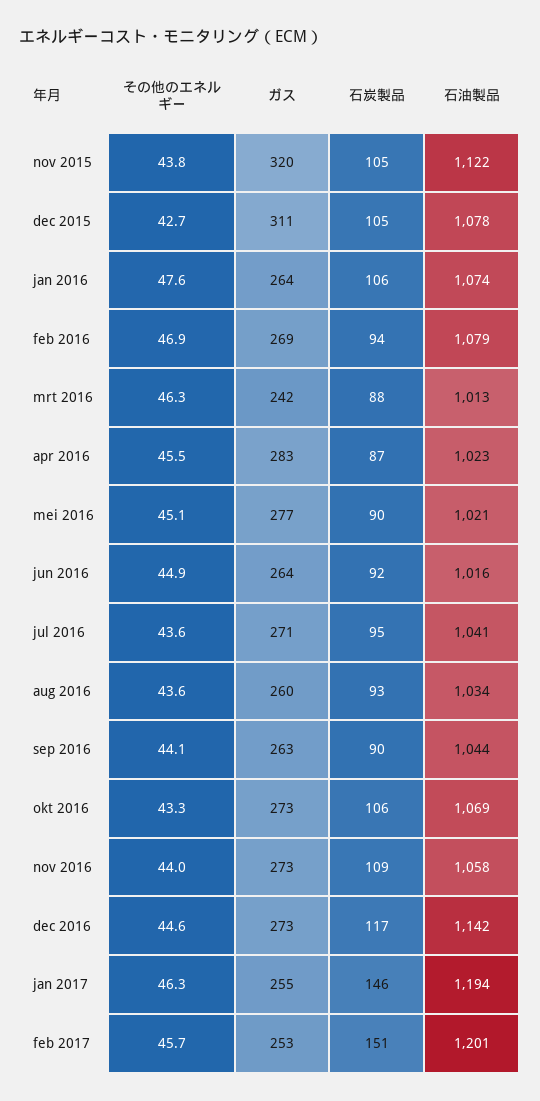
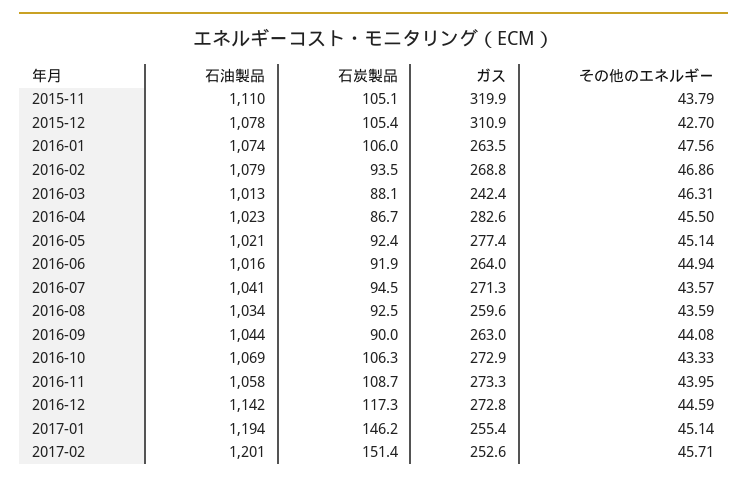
  {
    "その他のエネルギー": {
      "nov 2015": 43.79,
      "dec 2015": 42.7,
      "jan 2016": 47.56,
      "feb 2016": 46.86,
      "mrt 2016": 46.31,
      "apr 2016": 45.5,
      "mei 2016": 45.14,
      "jun 2016": 44.94,
      "jul 2016": 43.57,
      "aug 2016": 43.59,
      "sep 2016": 44.08,
      "okt 2016": 43.33,
      "nov 2016": 43.95,
      "dec 2016": 44.59,
-     "jan 2017": 46.3,
+     "jan 2017": 45.14,
      "feb 2017": 45.71
    },
    "ガス": {
      "nov 2015": 319.9,
      "dec 2015": 310.9,
      "jan 2016": 263.5,
      "feb 2016": 268.8,
      "mrt 2016": 242.4,
      "apr 2016": 282.6,
      "mei 2016": 277.4,
      "jun 2016": 264,
      "jul 2016": 271.3,
      "aug 2016": 259.6,
      "sep 2016": 263,
      "okt 2016": 272.9,
      "nov 2016": 273.3,
      "dec 2016": 272.8,
      "jan 2017": 255.4,
      "feb 2017": 252.6
    },
    "石炭製品": {
      "nov 2015": 105.1,
      "dec 2015": 105.4,
      "jan 2016": 106,
      "feb 2016": 93.5,
      "mrt 2016": 88.1,
      "apr 2016": 86.7,
-     "mei 2016": 90,
+     "mei 2016": 92.4,
      "jun 2016": 91.9,
      "jul 2016": 94.5,
      "aug 2016": 92.5,
      "sep 2016": 90,
      "okt 2016": 106.3,
      "nov 2016": 108.7,
      "dec 2016": 117.3,
      "jan 2017": 146.2,
      "feb 2017": 151.4
    },
    "石油製品": {
-     "nov 2015": 1122,
+     "nov 2015": 1110,
      "dec 2015": 1078,
      "jan 2016": 1074,
      "feb 2016": 1079,
      "mrt 2016": 1013,
      "apr 2016": 1023,
      "mei 2016": 1021,
      "jun 2016": 1016,
      "jul 2016": 1041,
      "aug 2016": 1034,
      "sep 2016": 1044,
      "okt 2016": 1069,
      "nov 2016": 1058,
      "dec 2016": 1142,
      "jan 2017": 1194,
      "feb 2017": 1201
    }
  }

